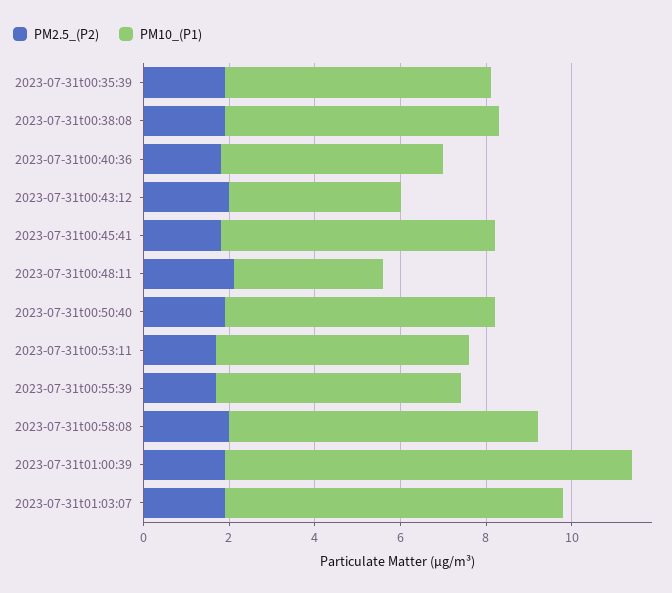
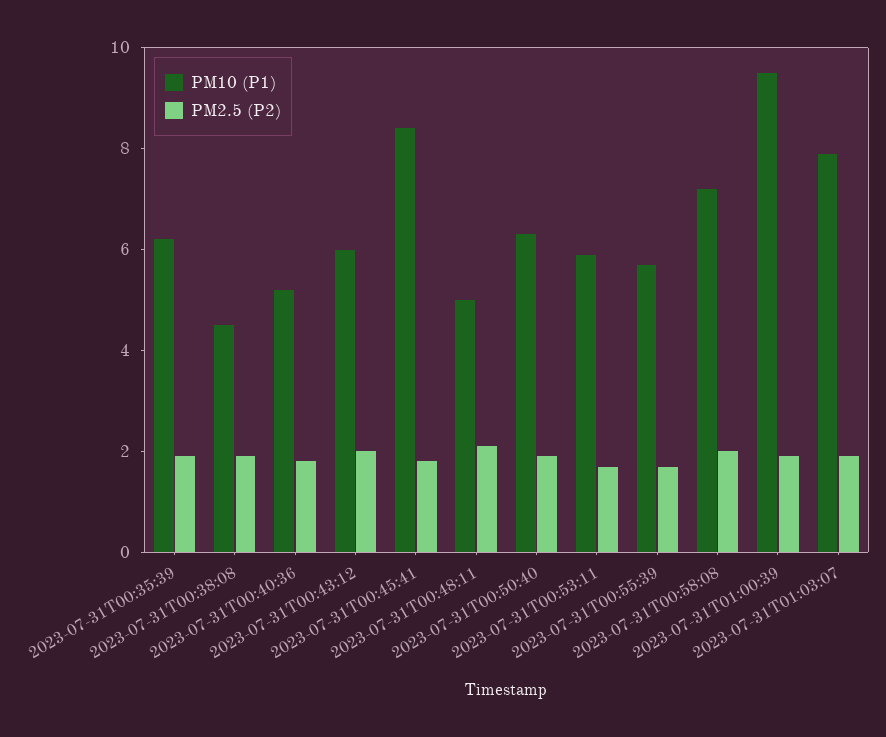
  {
    "PM2.5_(P2)": {
      "2023-07-31t00:35:39": 2,
      "2023-07-31t00:38:08": 2,
      "2023-07-31t00:40:36": 2,
      "2023-07-31t00:43:12": 2,
      "2023-07-31t00:45:41": 2,
      "2023-07-31t00:48:11": 2,
      "2023-07-31t00:50:40": 2,
      "2023-07-31t00:53:11": 1.5,
      "2023-07-31t00:55:39": 1.5,
      "2023-07-31t00:58:08": 2,
      "2023-07-31t01:00:39": 2,
      "2023-07-31t01:03:07": 2
    },
    "PM10_(P1)": {
      "2023-07-31t00:35:39": 6,
-     "2023-07-31t00:38:08": 6.5,
+     "2023-07-31t00:38:08": 4.5,
      "2023-07-31t00:40:36": 5,
-     "2023-07-31t00:43:12": 4,
+     "2023-07-31t00:43:12": 6,
-     "2023-07-31t00:45:41": 6.5,
+     "2023-07-31t00:45:41": 8.5,
-     "2023-07-31t00:48:11": 3.5,
+     "2023-07-31t00:48:11": 5,
      "2023-07-31t00:50:40": 6.5,
      "2023-07-31t00:53:11": 6,
      "2023-07-31t00:55:39": 5.5,
      "2023-07-31t00:58:08": 7,
      "2023-07-31t01:00:39": 9.5,
      "2023-07-31t01:03:07": 8
    }
  }

